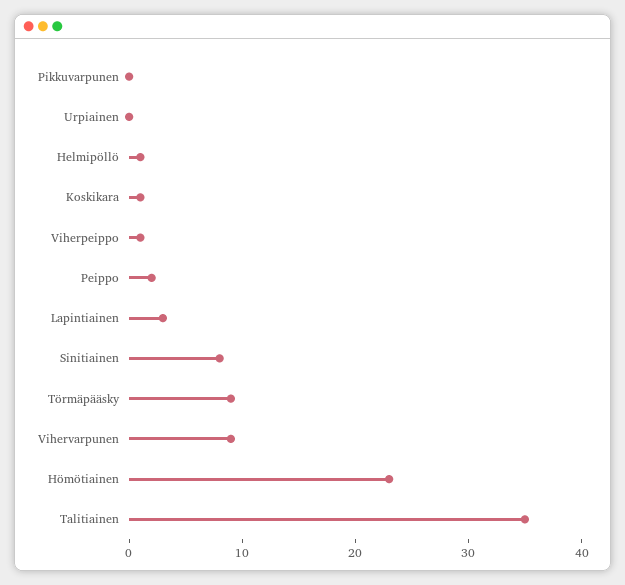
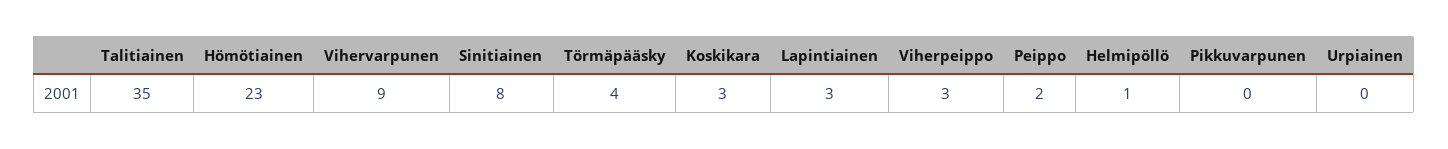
  {
    "Pikkuvarpunen": 0,
    "Urpiainen": 0,
    "Helmipöllö": 1,
-   "Koskikara": 1,
+   "Koskikara": 3,
-   "Viherpeippo": 1,
+   "Viherpeippo": 3,
    "Peippo": 2,
    "Lapintiainen": 3,
    "Sinitiainen": 8,
-   "Törmäpääsky": 9,
+   "Törmäpääsky": 4,
    "Vihervarpunen": 9,
    "Hömötiainen": 23,
    "Talitiainen": 35
  }

